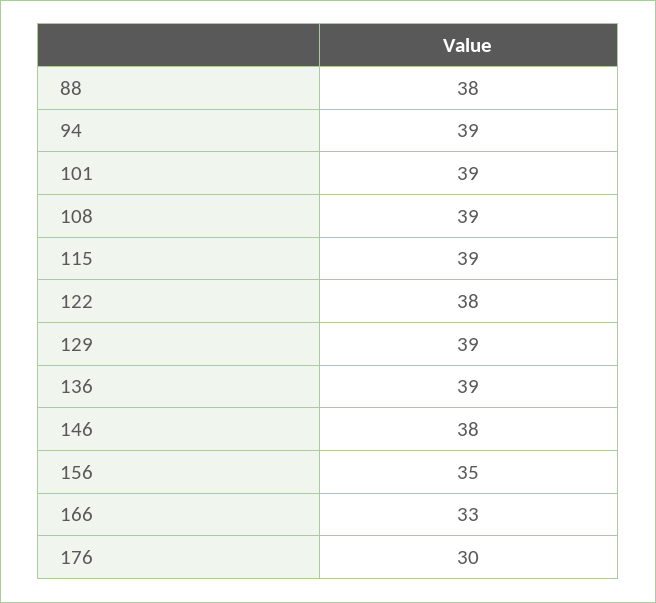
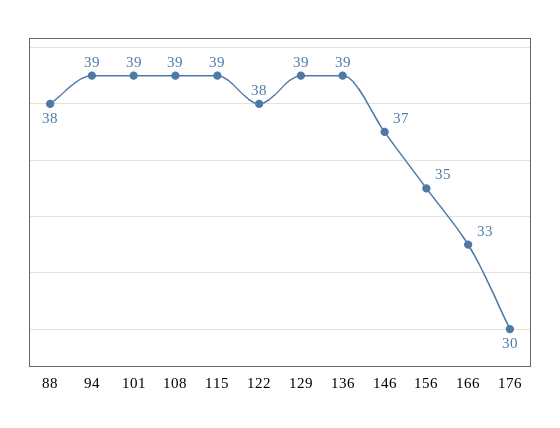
  {
    "88": 38,
    "94": 39,
    "101": 39,
    "108": 39,
    "115": 39,
    "122": 38,
    "129": 39,
    "136": 39,
-   "146": 38,
+   "146": 37,
    "156": 35,
    "166": 33,
    "176": 30
  }

